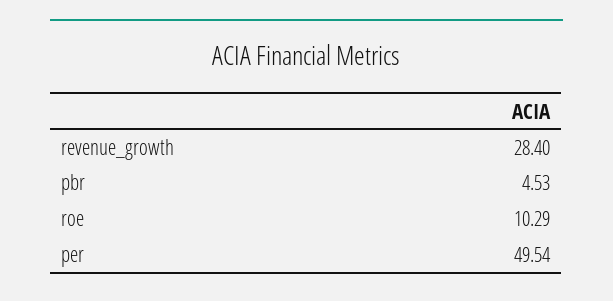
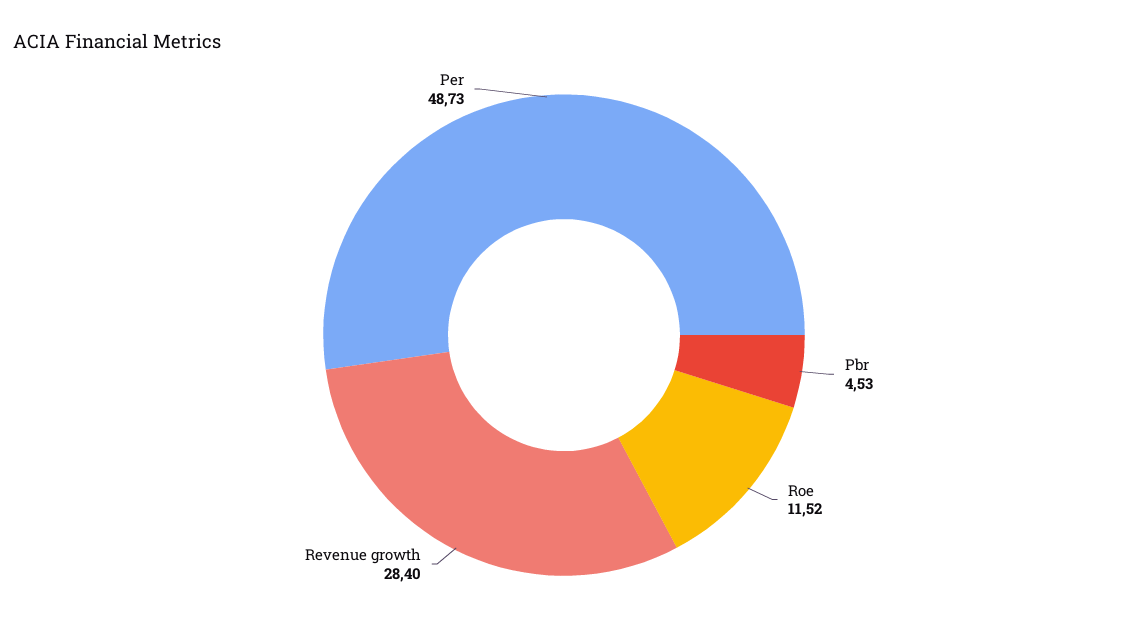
  {
    "revenue_growth": 28.4,
    "pbr": 4.53,
-   "roe": 10.29,
+   "roe": 11.52,
-   "per": 49.54
+   "per": 48.73
  }

